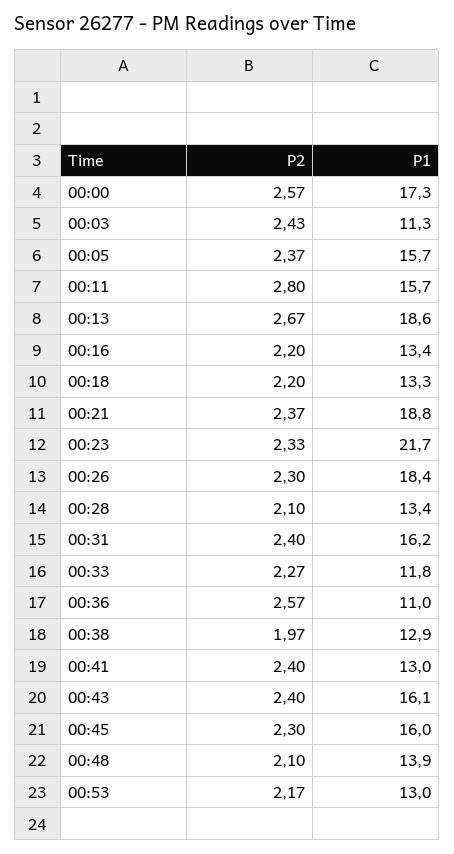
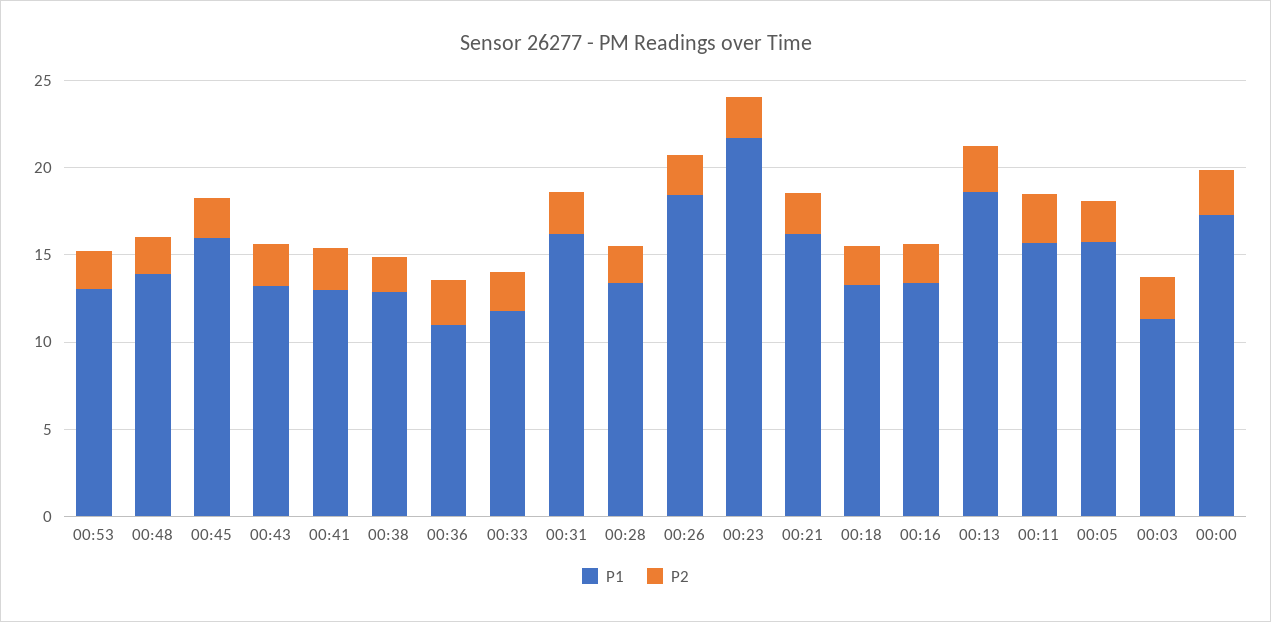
  {
    "P2": {
      "00:00": 2.57,
      "00:03": 2.43,
      "00:05": 2.37,
      "00:11": 2.8,
      "00:13": 2.67,
      "00:16": 2.2,
      "00:18": 2.2,
      "00:21": 2.37,
      "00:23": 2.33,
      "00:26": 2.3,
      "00:28": 2.1,
      "00:31": 2.4,
      "00:33": 2.27,
      "00:36": 2.57,
      "00:38": 1.97,
      "00:41": 2.4,
      "00:43": 2.4,
      "00:45": 2.3,
      "00:48": 2.1,
      "00:53": 2.17
    },
    "P1": {
      "00:00": 17.3,
      "00:03": 11.3,
      "00:05": 15.7,
      "00:11": 15.7,
      "00:13": 18.6,
      "00:16": 13.4,
      "00:18": 13.3,
-     "00:21": 18.8,
+     "00:21": 16,
      "00:23": 21.7,
      "00:26": 18.4,
      "00:28": 13.4,
      "00:31": 16.2,
      "00:33": 11.8,
      "00:36": 11,
      "00:38": 12.9,
      "00:41": 13,
-     "00:43": 16.1,
+     "00:43": 13,
      "00:45": 16,
      "00:48": 13.9,
      "00:53": 13
    }
  }

